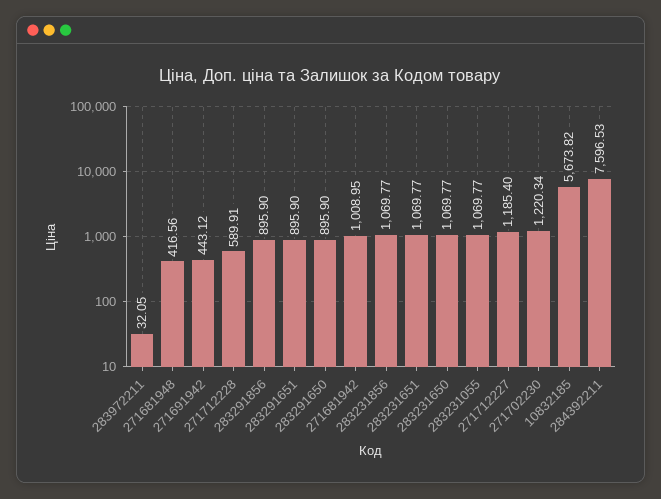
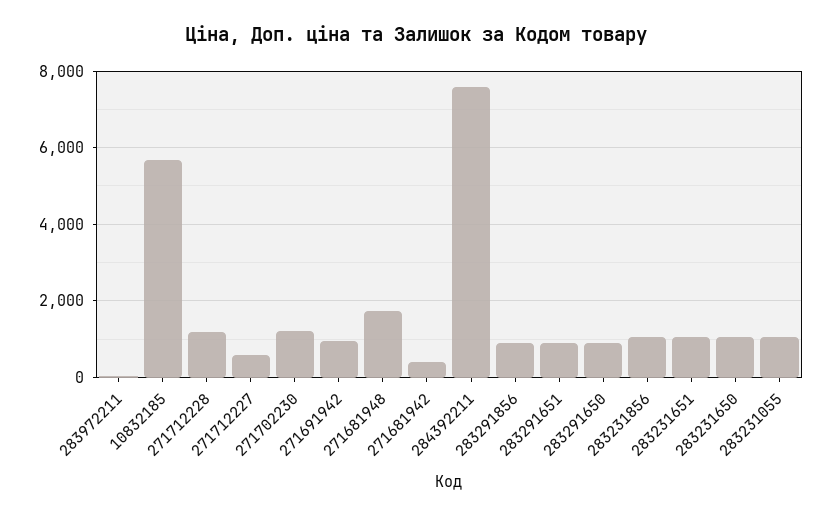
  {
    "283972211": 32.05,
-   "271681948": 416.56,
+   "271681948": 1800,
-   "271691942": 443.12,
+   "271691942": 1000,
-   "271712228": 589.91,
+   "271712228": 1200,
    "283291856": 895.9,
    "283291651": 895.9,
    "283291650": 895.9,
-   "271681942": 1008.95,
+   "271681942": 400,
    "283231856": 1069.77,
    "283231651": 1069.77,
    "283231650": 1069.77,
    "283231055": 1069.77,
-   "271712227": 1185.4,
+   "271712227": 600,
    "271702230": 1220.34,
    "10832185": 5673.82,
    "284392211": 7596.53
  }

